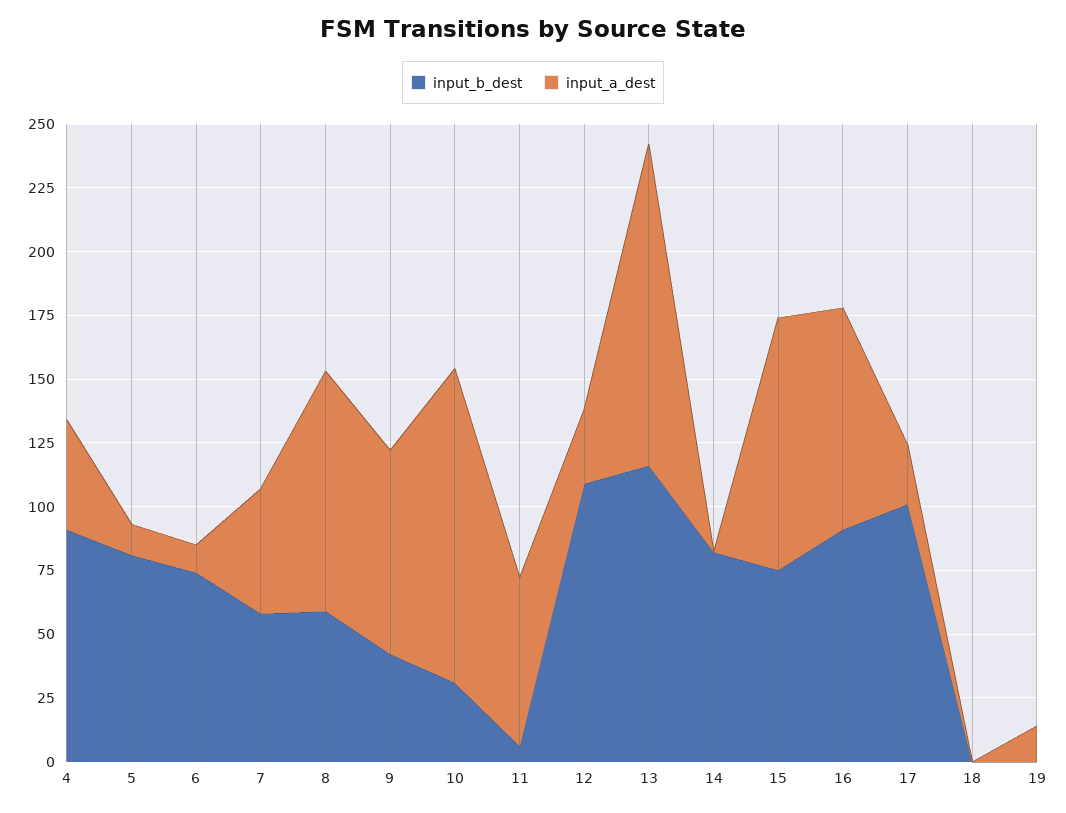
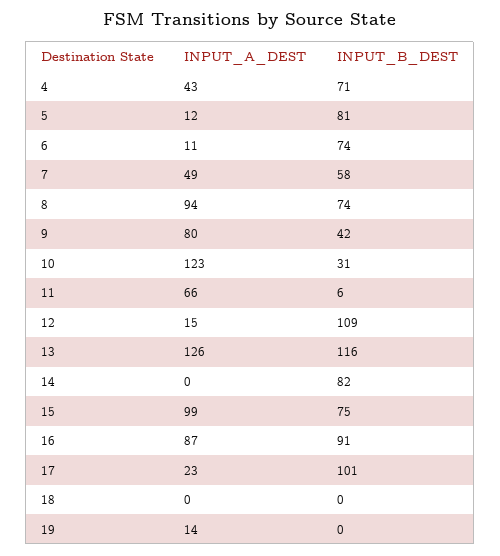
  {
    "input_b_dest": {
-     "4": 90,
+     "4": 71,
      "5": 81,
      "6": 74,
      "7": 58,
-     "8": 60,
+     "8": 74,
      "9": 42,
      "10": 31,
      "11": 6,
      "12": 109,
      "13": 116,
      "14": 82,
      "15": 75,
      "16": 91,
      "17": 101,
      "18": 0,
      "19": 0
    },
    "input_a_dest": {
      "4": 43,
      "5": 12,
      "6": 11,
      "7": 49,
      "8": 94,
      "9": 80,
      "10": 123,
      "11": 66,
-     "12": 30,
+     "12": 15,
      "13": 126,
      "14": 0,
      "15": 99,
      "16": 87,
      "17": 23,
      "18": 0,
      "19": 14
    }
  }

